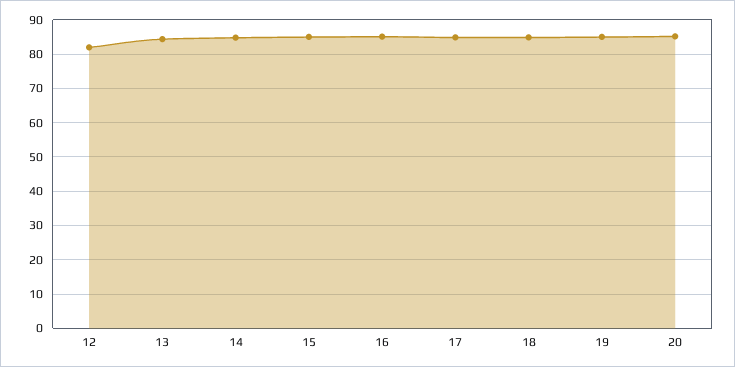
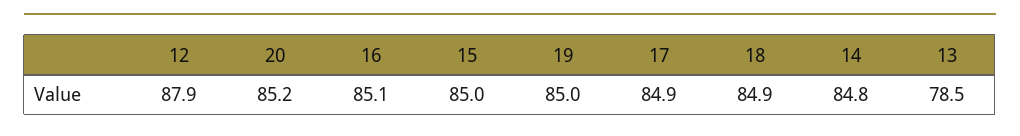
  {
-   "12": 82,
+   "12": 87.9,
-   "13": 84,
+   "13": 78.5,
    "14": 84.8,
    "15": 85,
    "16": 85.1,
    "17": 84.9,
    "18": 84.9,
    "19": 85,
    "20": 85.2
  }

